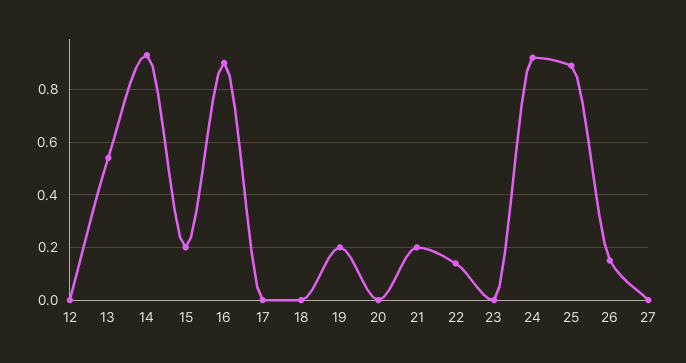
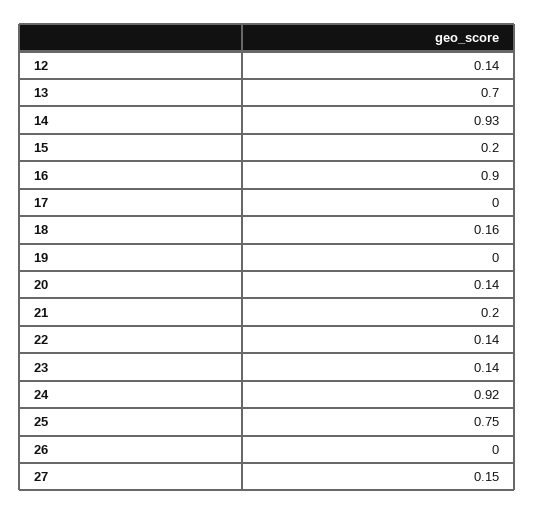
  {
-   "12": 0,
+   "12": 0.14,
-   "13": 0.55,
+   "13": 0.7,
    "14": 0.93,
    "15": 0.2,
    "16": 0.9,
    "17": 0,
-   "18": 0,
+   "18": 0.16,
-   "19": 0.2,
+   "19": 0,
-   "20": 0,
+   "20": 0.14,
    "21": 0.2,
    "22": 0.14,
-   "23": 0,
+   "23": 0.14,
    "24": 0.92,
-   "25": 0.9,
+   "25": 0.75,
-   "26": 0.15,
+   "26": 0,
-   "27": 0
+   "27": 0.15
  }

